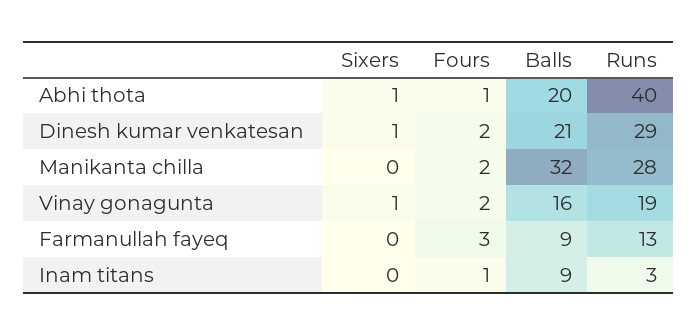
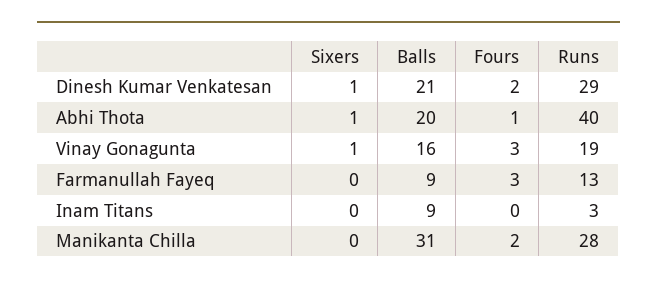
  {
    "Sixers": {
      "Abhi thota": 1,
      "Dinesh kumar venkatesan": 1,
      "Manikanta chilla": 0,
      "Vinay gonagunta": 1,
      "Farmanullah fayeq": 0,
      "Inam titans": 0
    },
    "Fours": {
      "Abhi thota": 1,
      "Dinesh kumar venkatesan": 2,
      "Manikanta chilla": 2,
-     "Vinay gonagunta": 2,
+     "Vinay gonagunta": 3,
      "Farmanullah fayeq": 3,
-     "Inam titans": 1
+     "Inam titans": 0
    },
    "Balls": {
      "Abhi thota": 20,
      "Dinesh kumar venkatesan": 21,
-     "Manikanta chilla": 32,
+     "Manikanta chilla": 31,
      "Vinay gonagunta": 16,
      "Farmanullah fayeq": 9,
      "Inam titans": 9
    },
    "Runs": {
      "Abhi thota": 40,
      "Dinesh kumar venkatesan": 29,
      "Manikanta chilla": 28,
      "Vinay gonagunta": 19,
      "Farmanullah fayeq": 13,
      "Inam titans": 3
    }
  }

